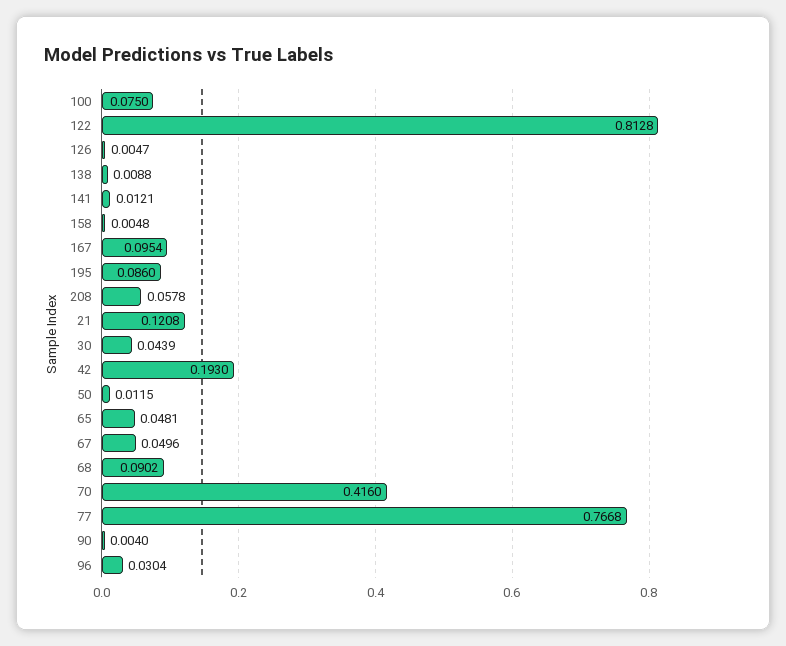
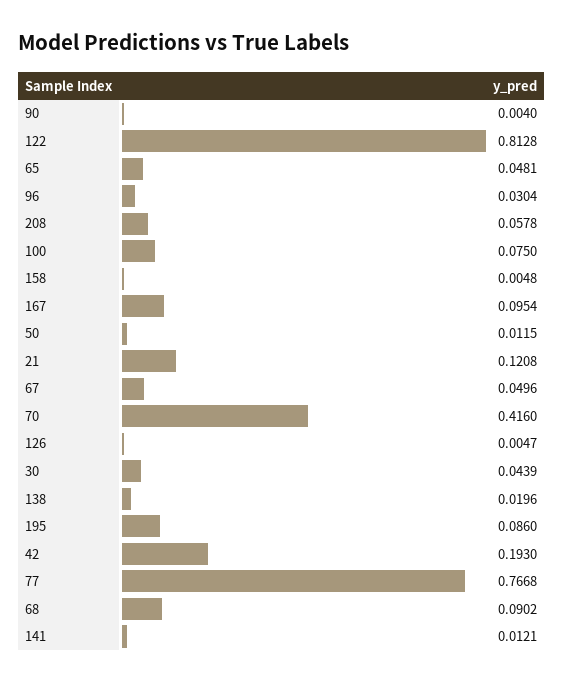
  {
    "100": 0.075,
    "122": 0.8128,
    "126": 0.0047,
-   "138": 0.0088,
+   "138": 0.0196,
    "141": 0.0121,
    "158": 0.0048,
    "167": 0.0954,
    "195": 0.086,
    "208": 0.0578,
    "21": 0.1208,
    "30": 0.0439,
    "42": 0.193,
    "50": 0.0115,
    "65": 0.0481,
    "67": 0.0496,
    "68": 0.0902,
    "70": 0.416,
    "77": 0.7668,
    "90": 0.004,
    "96": 0.0304
  }

